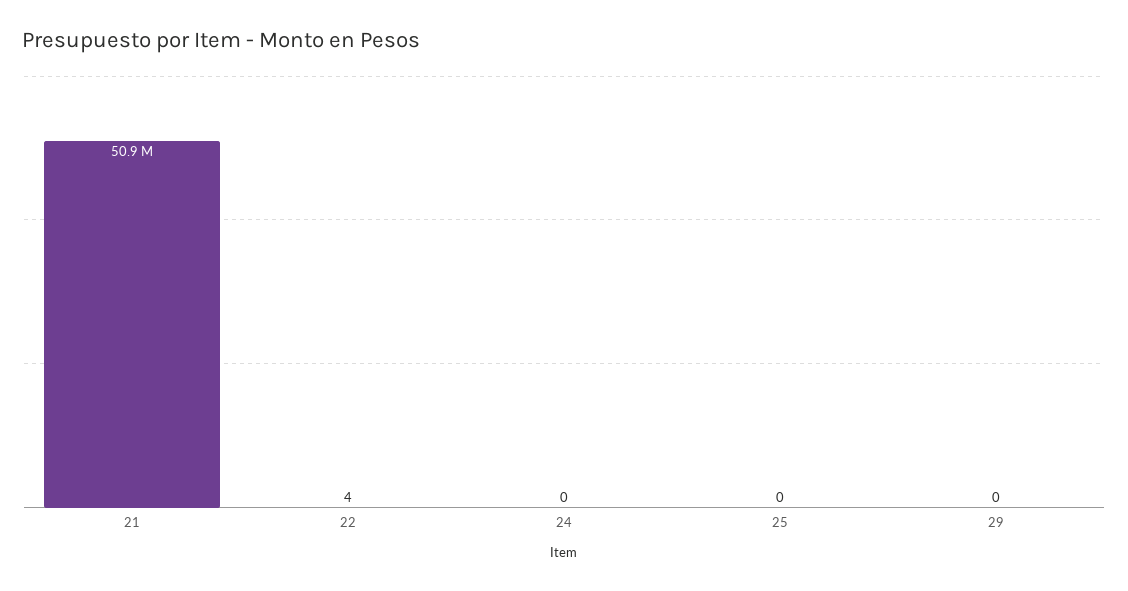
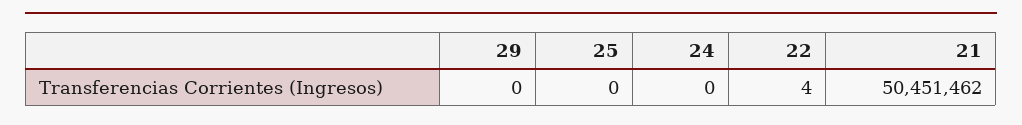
  {
-   "21": 50900000,
+   "21": 50451462,
    "22": 4,
    "24": 0,
    "25": 0,
    "29": 0
  }

